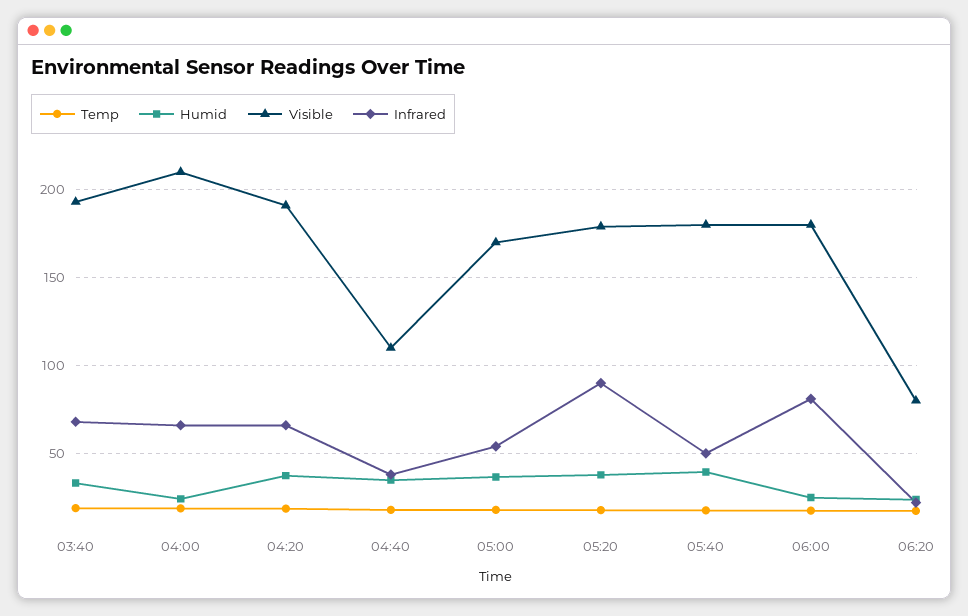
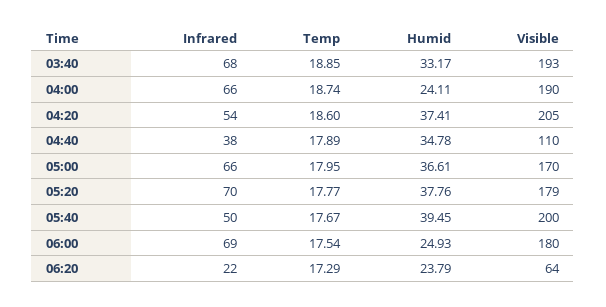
  {
    "Temp": {
      "03:40": 18.85,
      "04:00": 18.74,
      "04:20": 18.6,
      "04:40": 17.89,
      "05:00": 17.95,
      "05:20": 17.77,
      "05:40": 17.67,
      "06:00": 17.54,
      "06:20": 17.29
    },
    "Humid": {
      "03:40": 33.17,
      "04:00": 24.11,
      "04:20": 37.41,
      "04:40": 34.78,
      "05:00": 36.61,
      "05:20": 37.76,
      "05:40": 39.45,
      "06:00": 24.93,
      "06:20": 23.79
    },
    "Visible": {
      "03:40": 193,
-     "04:00": 210,
+     "04:00": 190,
-     "04:20": 190,
+     "04:20": 205,
      "04:40": 110,
      "05:00": 170,
      "05:20": 179,
-     "05:40": 180,
+     "05:40": 200,
      "06:00": 180,
-     "06:20": 80
+     "06:20": 64
    },
    "Infrared": {
      "03:40": 68,
      "04:00": 66,
-     "04:20": 65,
+     "04:20": 54,
      "04:40": 38,
-     "05:00": 55,
+     "05:00": 66,
-     "05:20": 90,
+     "05:20": 70,
      "05:40": 50,
-     "06:00": 80,
+     "06:00": 69,
      "06:20": 22
    }
  }

